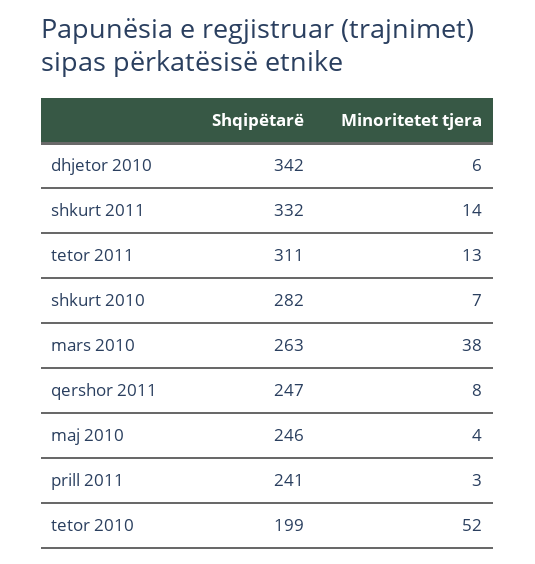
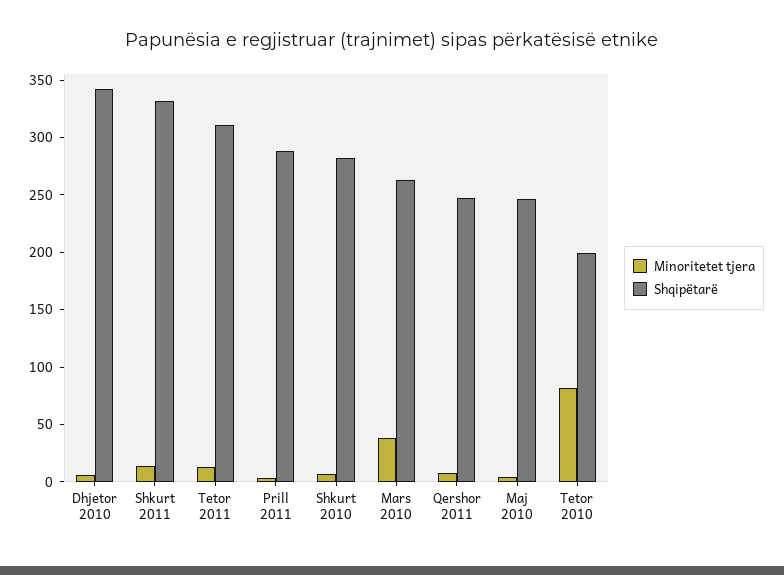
  {
    "Shqipëtarë": {
      "dhjetor 2010": 342,
      "shkurt 2011": 332,
      "tetor 2011": 311,
      "shkurt 2010": 282,
      "mars 2010": 263,
      "qershor 2011": 247,
      "maj 2010": 246,
-     "prill 2011": 241,
+     "prill 2011": 290,
      "tetor 2010": 199
    },
    "Minoritetet tjera": {
      "dhjetor 2010": 6,
      "shkurt 2011": 14,
      "tetor 2011": 13,
      "shkurt 2010": 7,
      "mars 2010": 38,
      "qershor 2011": 8,
      "maj 2010": 4,
      "prill 2011": 3,
-     "tetor 2010": 52
+     "tetor 2010": 80
    }
  }

